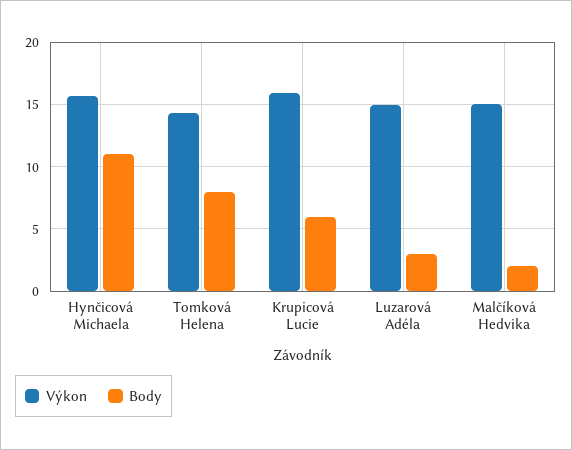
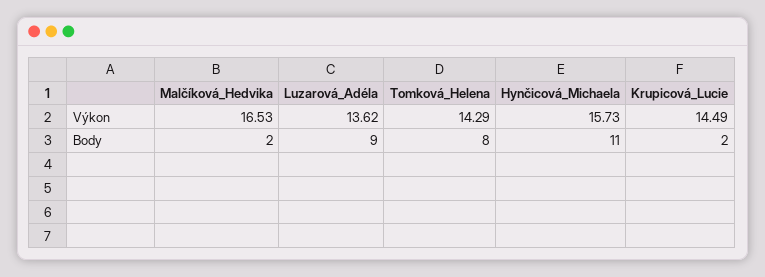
  {
    "Výkon": {
      "Hynčicová Michaela": 15.73,
      "Tomková Helena": 14.29,
-     "Krupicová Lucie": 16,
+     "Krupicová Lucie": 14.49,
-     "Luzarová Adéla": 15,
+     "Luzarová Adéla": 13.62,
-     "Malčíková Hedvika": 15
+     "Malčíková Hedvika": 16.53
    },
    "Body": {
      "Hynčicová Michaela": 11,
      "Tomková Helena": 8,
-     "Krupicová Lucie": 6,
+     "Krupicová Lucie": 2,
-     "Luzarová Adéla": 3,
+     "Luzarová Adéla": 9,
      "Malčíková Hedvika": 2
    }
  }

